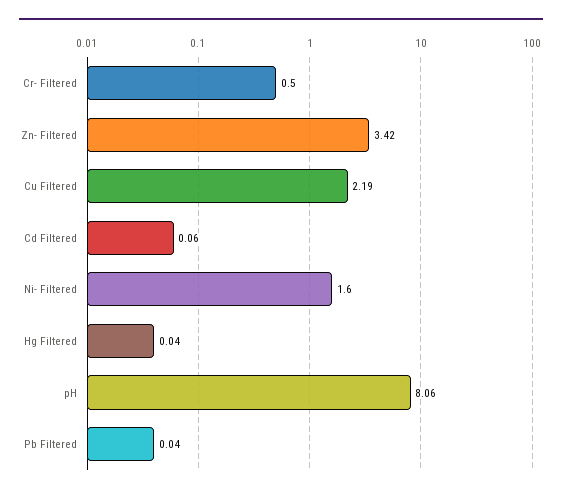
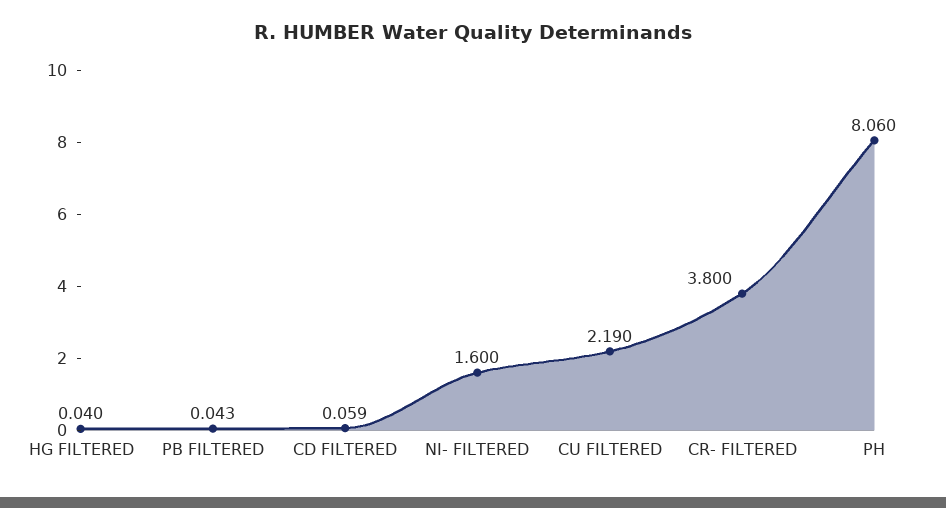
  {
-   "Cr- Filtered": 0.5,
+   "Cr- Filtered": 3.8,
-   "Zn- Filtered": 3.42,
    "Cu Filtered": 2.19,
    "Cd Filtered": 0.059,
    "Ni- Filtered": 1.6,
    "Hg Filtered": 0.04,
    "pH": 8.06,
    "Pb Filtered": 0.043
  }

